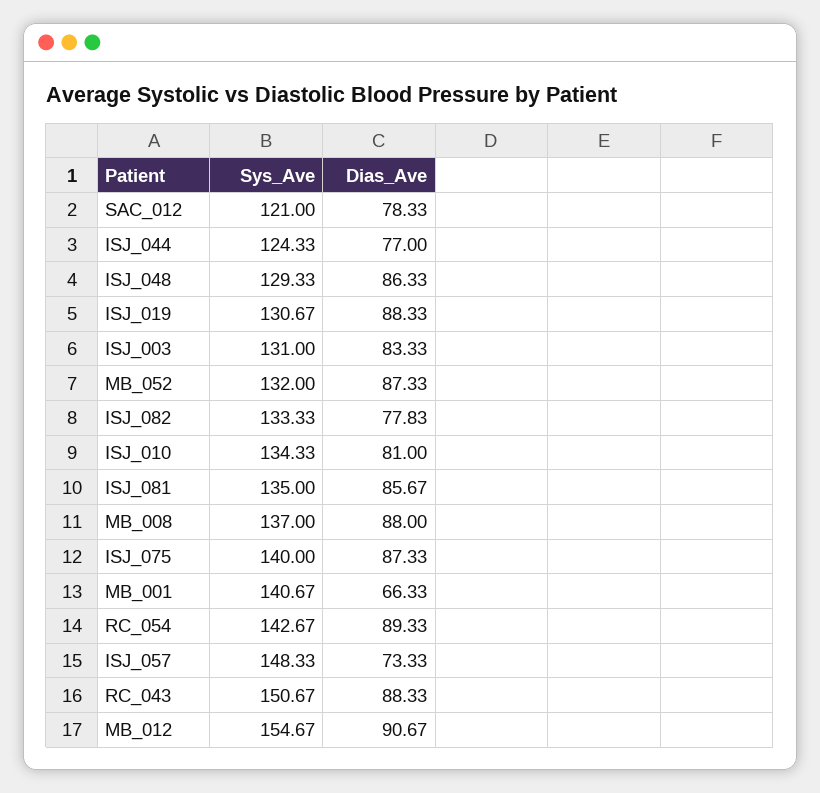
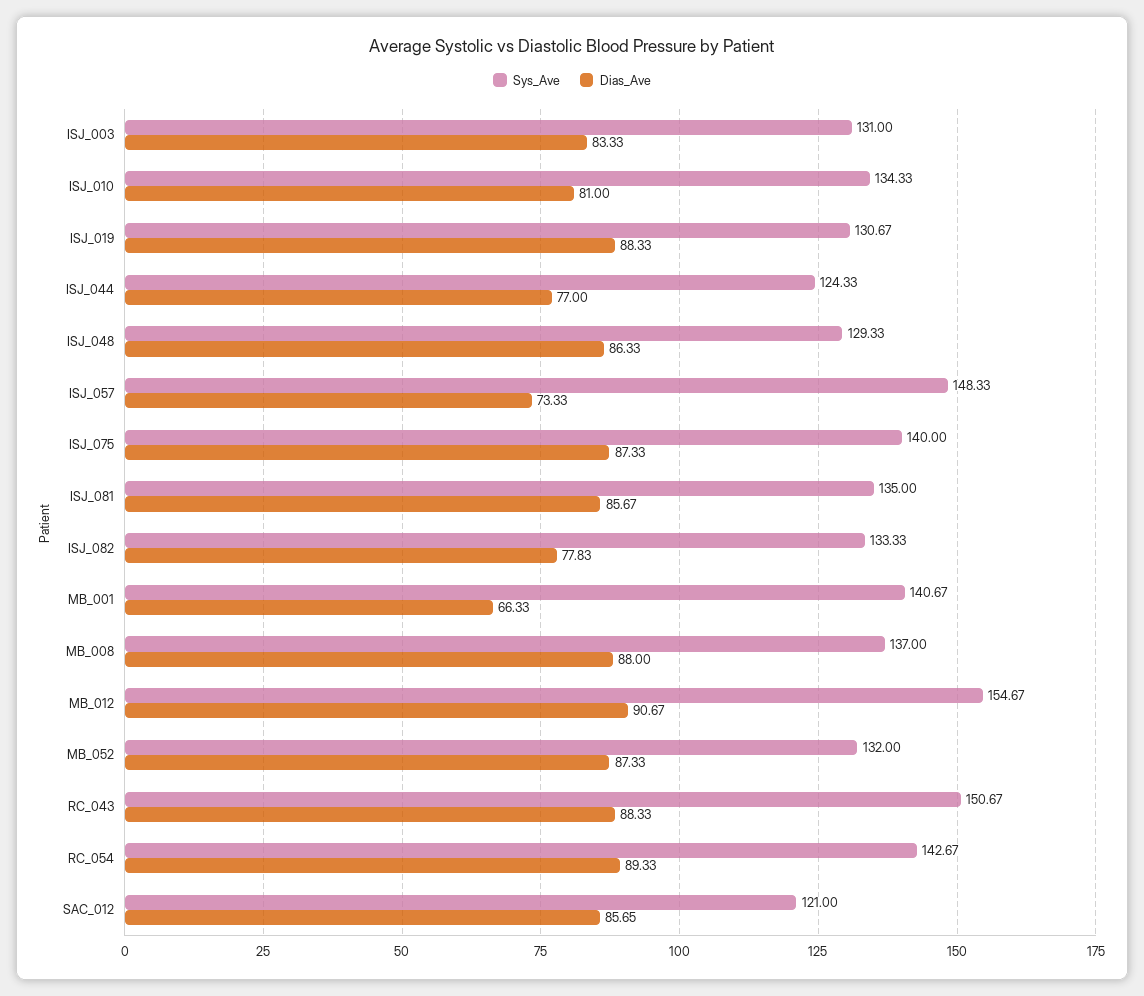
  {
    "Sys_Ave": {
      "SAC_012": 121,
      "ISJ_044": 124.33,
      "ISJ_048": 129.33,
      "ISJ_019": 130.67,
      "ISJ_003": 131,
      "MB_052": 132,
      "ISJ_082": 133.33,
      "ISJ_010": 134.33,
      "ISJ_081": 135,
      "MB_008": 137,
      "ISJ_075": 140,
      "MB_001": 140.67,
      "RC_054": 142.67,
      "ISJ_057": 148.33,
      "RC_043": 150.67,
      "MB_012": 154.67
    },
    "Dias_Ave": {
-     "SAC_012": 78.33,
+     "SAC_012": 85.65,
      "ISJ_044": 77,
      "ISJ_048": 86.33,
      "ISJ_019": 88.33,
      "ISJ_003": 83.33,
      "MB_052": 87.33,
      "ISJ_082": 77.83,
      "ISJ_010": 81,
      "ISJ_081": 85.67,
      "MB_008": 88,
      "ISJ_075": 87.33,
      "MB_001": 66.33,
      "RC_054": 89.33,
      "ISJ_057": 73.33,
      "RC_043": 88.33,
      "MB_012": 90.67
    }
  }

